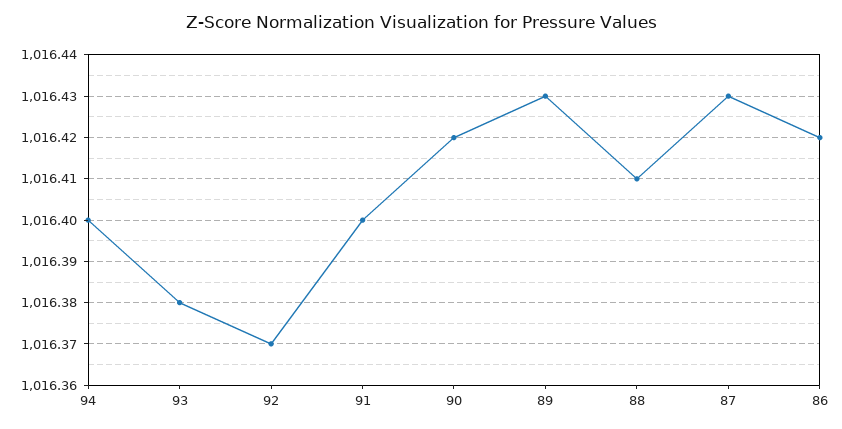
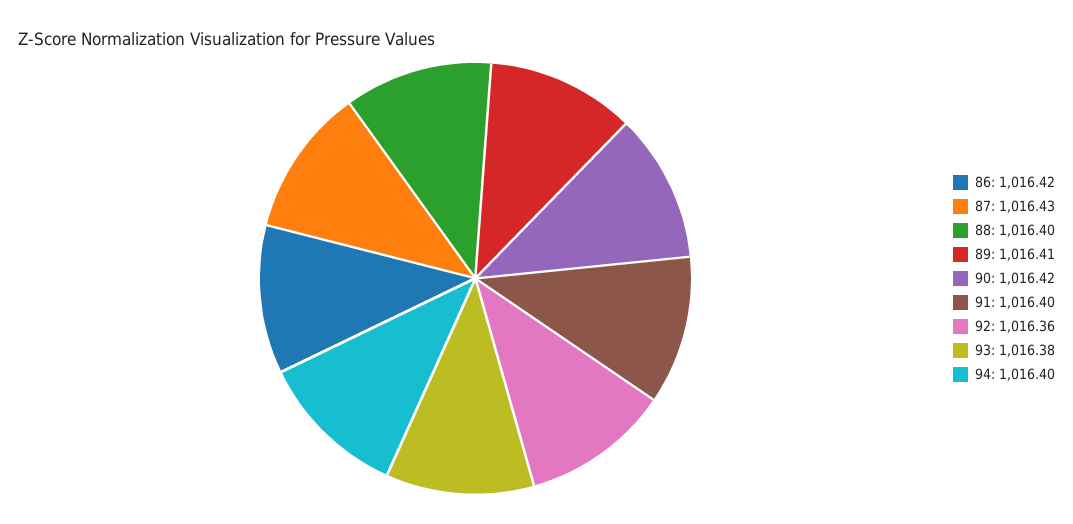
  {
    "94": 1016.4,
    "93": 1016.38,
-   "92": 1016.37,
+   "92": 1016.36,
    "91": 1016.4,
    "90": 1016.42,
-   "89": 1016.43,
+   "89": 1016.41,
-   "88": 1016.41,
+   "88": 1016.4,
    "87": 1016.43,
    "86": 1016.42
  }

